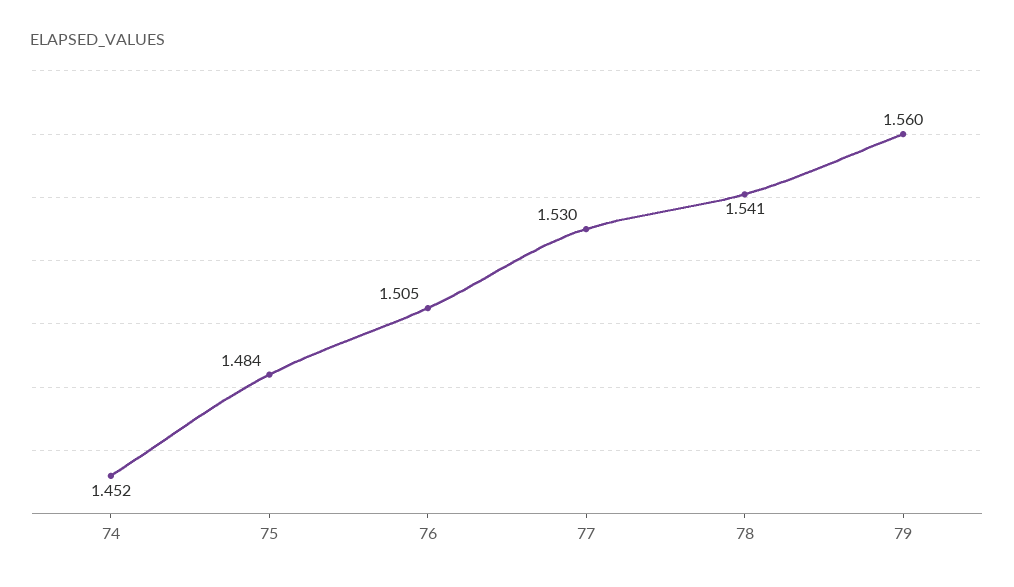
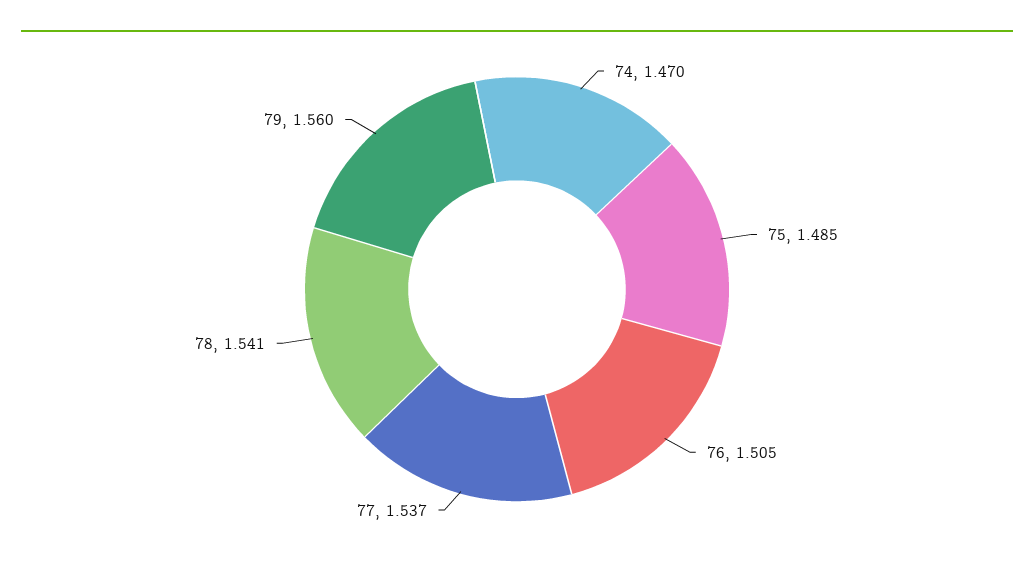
  {
-   "74": 1.452,
+   "74": 1.47,
-   "75": 1.484,
+   "75": 1.485,
    "76": 1.505,
-   "77": 1.53,
+   "77": 1.537,
    "78": 1.541,
    "79": 1.56
  }

